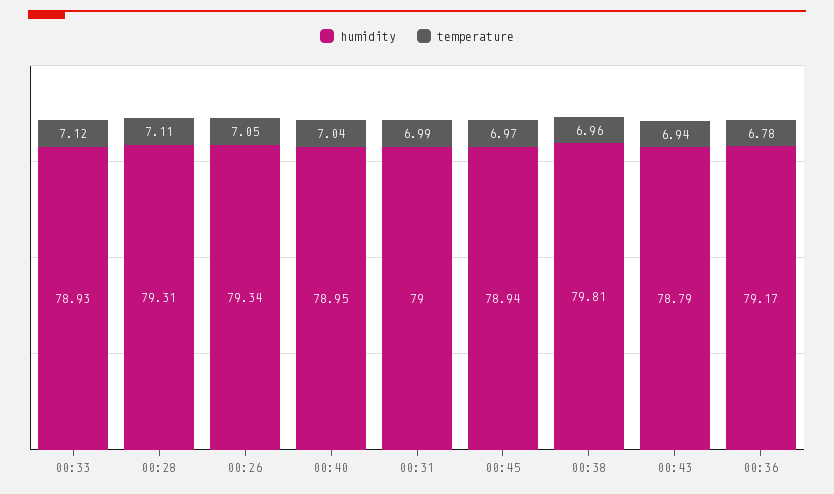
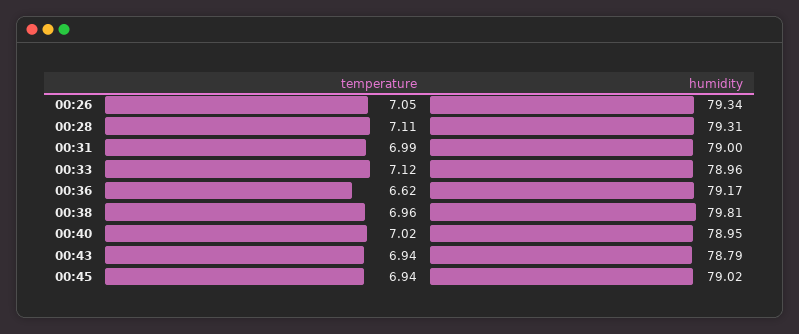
  {
    "humidity": {
-     "00:33": 78.93,
+     "00:33": 78.96,
      "00:28": 79.31,
      "00:26": 79.34,
      "00:40": 78.95,
      "00:31": 79,
-     "00:45": 78.94,
+     "00:45": 79.02,
      "00:38": 79.81,
      "00:43": 78.79,
      "00:36": 79.17
    },
    "temperature": {
      "00:33": 7.12,
      "00:28": 7.11,
      "00:26": 7.05,
-     "00:40": 7.04,
+     "00:40": 7.02,
      "00:31": 6.99,
-     "00:45": 6.97,
+     "00:45": 6.94,
      "00:38": 6.96,
      "00:43": 6.94,
-     "00:36": 6.78
+     "00:36": 6.62
    }
  }

